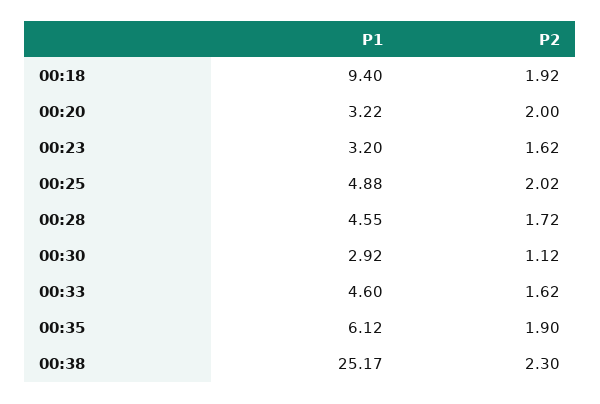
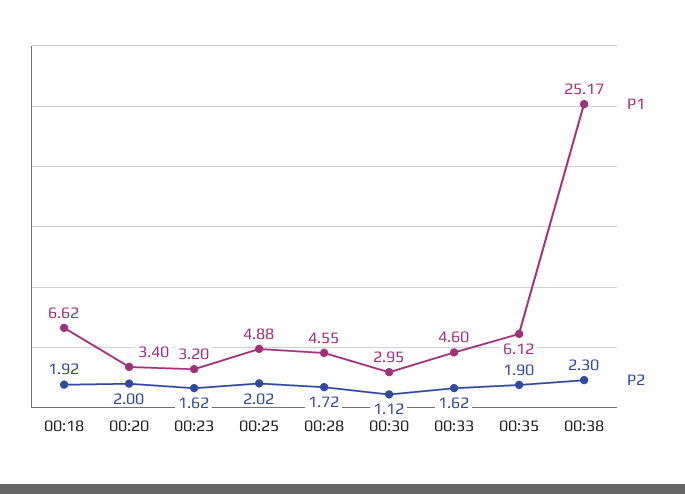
  {
    "P1": {
-     "00:18": 9.4,
+     "00:18": 6.62,
-     "00:20": 3.22,
+     "00:20": 3.4,
      "00:23": 3.2,
      "00:25": 4.88,
      "00:28": 4.55,
-     "00:30": 2.92,
+     "00:30": 2.95,
      "00:33": 4.6,
      "00:35": 6.12,
      "00:38": 25.17
    },
    "P2": {
      "00:18": 1.92,
      "00:20": 2,
      "00:23": 1.62,
      "00:25": 2.02,
      "00:28": 1.72,
      "00:30": 1.12,
      "00:33": 1.62,
      "00:35": 1.9,
      "00:38": 2.3
    }
  }

